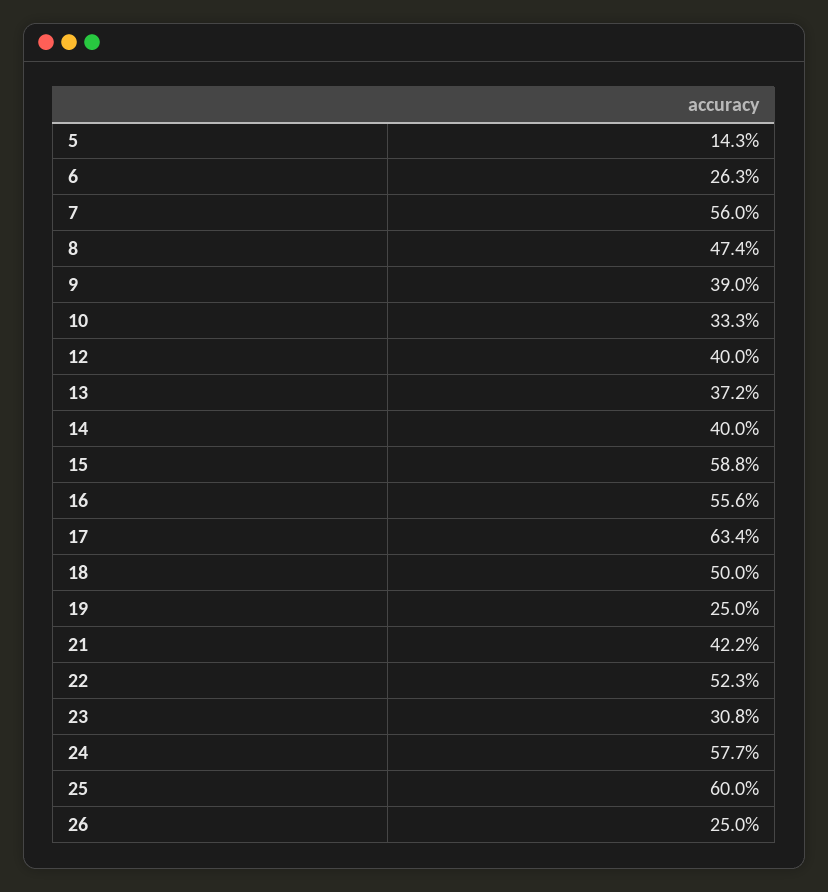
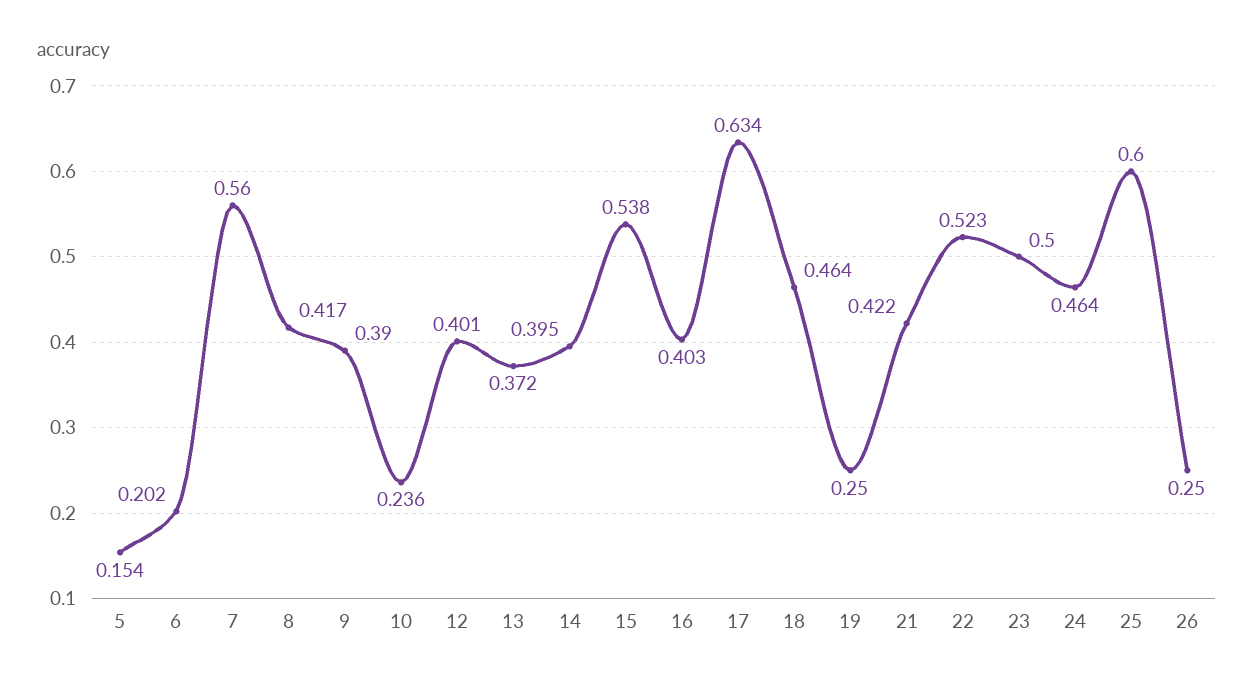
  {
-   "5": 0.143,
+   "5": 0.154,
-   "6": 0.263,
+   "6": 0.202,
    "7": 0.56,
-   "8": 0.474,
+   "8": 0.417,
    "9": 0.39,
-   "10": 0.333,
+   "10": 0.236,
-   "12": 0.4,
+   "12": 0.401,
    "13": 0.372,
-   "14": 0.4,
+   "14": 0.395,
-   "15": 0.588,
+   "15": 0.538,
-   "16": 0.556,
+   "16": 0.403,
    "17": 0.634,
-   "18": 0.5,
+   "18": 0.464,
    "19": 0.25,
    "21": 0.422,
    "22": 0.523,
-   "23": 0.308,
+   "23": 0.5,
-   "24": 0.577,
+   "24": 0.464,
    "25": 0.6,
    "26": 0.25
  }

